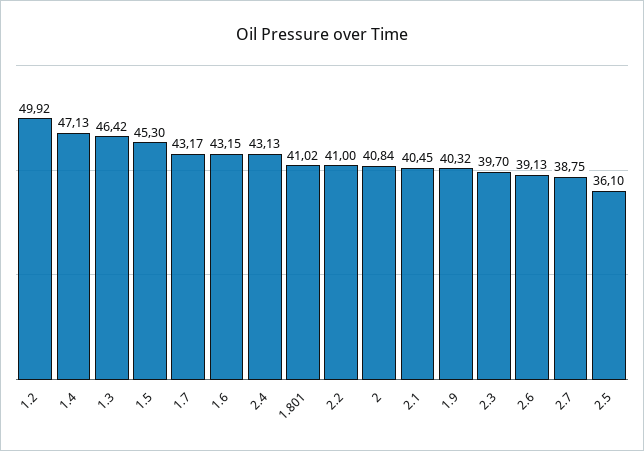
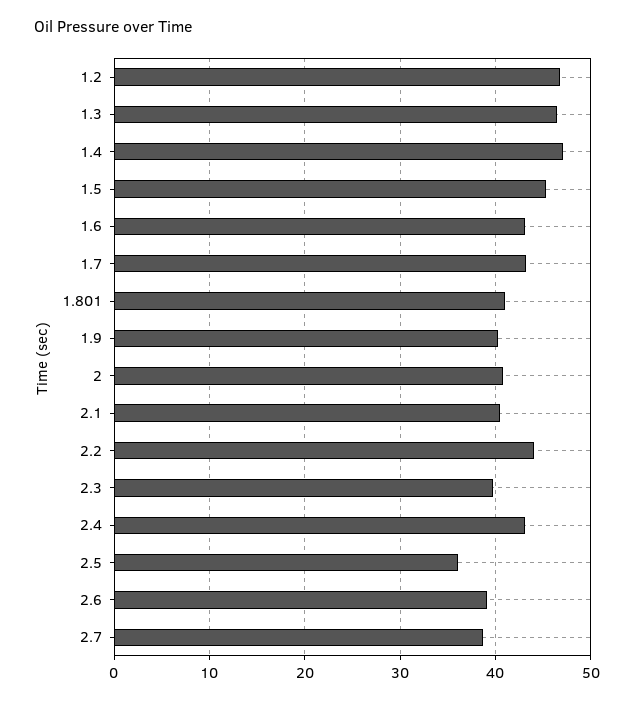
  {
-   "1.2": 49.92,
+   "1.2": 47,
    "1.4": 47.13,
    "1.3": 46.42,
    "1.5": 45.3,
    "1.7": 43.17,
    "1.6": 43.15,
    "2.4": 43.13,
    "1.801": 41.02,
-   "2.2": 41,
+   "2.2": 44,
    "2": 40.84,
    "2.1": 40.45,
    "1.9": 40.32,
    "2.3": 39.7,
    "2.6": 39.13,
    "2.7": 38.75,
    "2.5": 36.1
  }

